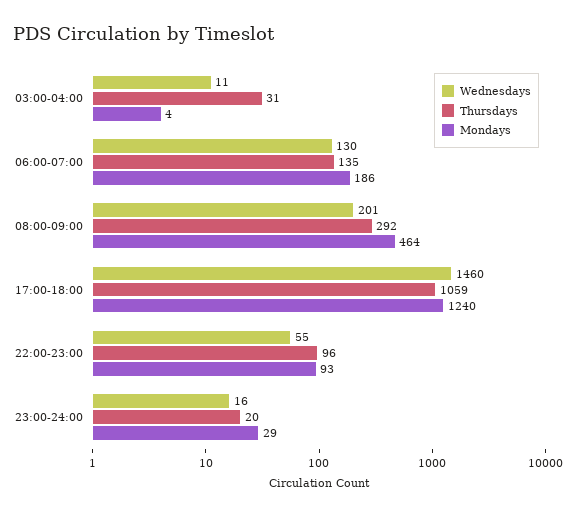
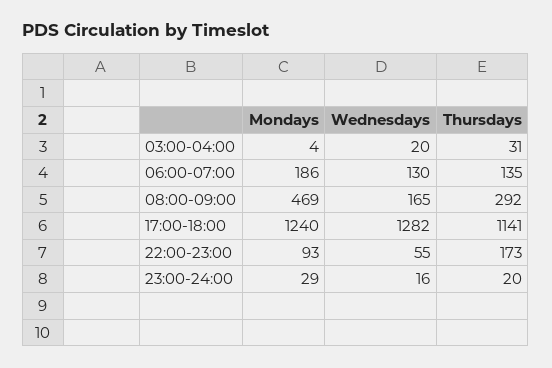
  {
    "Wednesdays": {
-     "03:00-04:00": 11,
+     "03:00-04:00": 20,
      "06:00-07:00": 130,
-     "08:00-09:00": 201,
+     "08:00-09:00": 165,
-     "17:00-18:00": 1460,
+     "17:00-18:00": 1282,
      "22:00-23:00": 55,
      "23:00-24:00": 16
    },
    "Thursdays": {
      "03:00-04:00": 31,
      "06:00-07:00": 135,
      "08:00-09:00": 292,
-     "17:00-18:00": 1059,
+     "17:00-18:00": 1141,
-     "22:00-23:00": 96,
+     "22:00-23:00": 173,
      "23:00-24:00": 20
    },
    "Mondays": {
      "03:00-04:00": 4,
      "06:00-07:00": 186,
-     "08:00-09:00": 464,
+     "08:00-09:00": 469,
      "17:00-18:00": 1240,
      "22:00-23:00": 93,
      "23:00-24:00": 29
    }
  }

